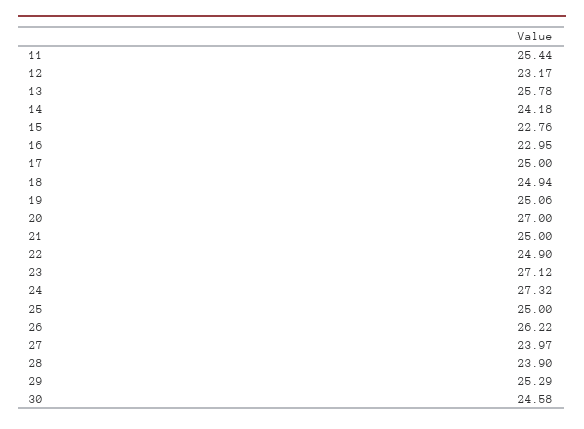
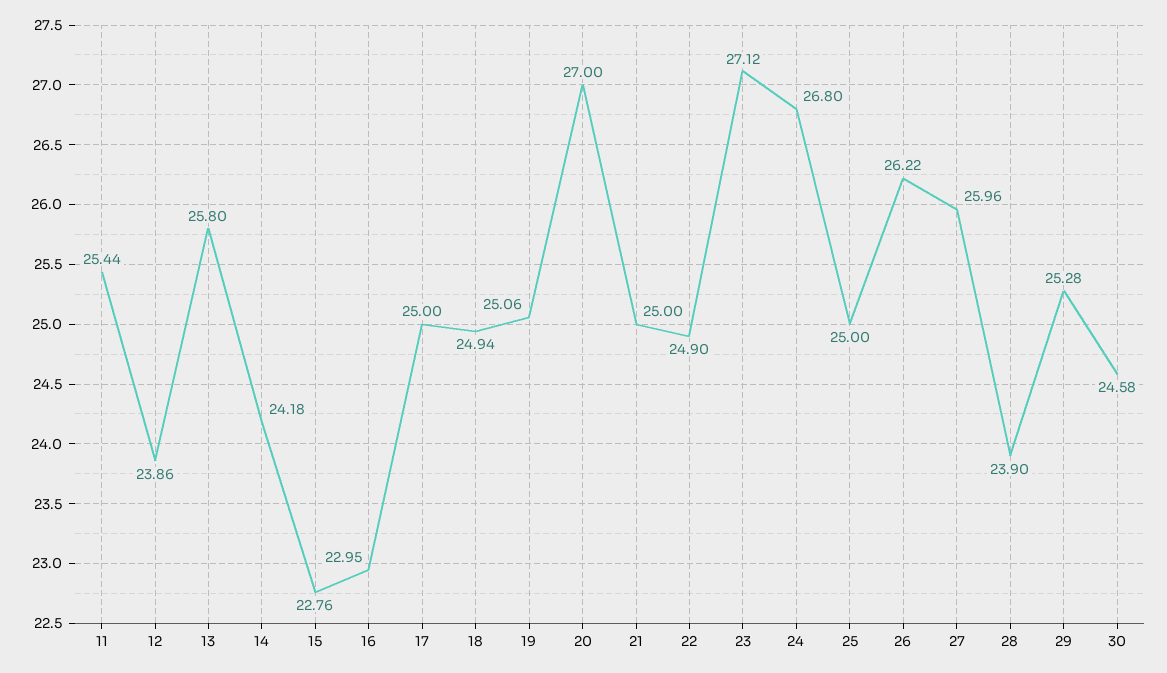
  {
    "11": 25.44,
-   "12": 23.17,
+   "12": 23.86,
-   "13": 25.78,
+   "13": 25.8,
    "14": 24.18,
    "15": 22.76,
    "16": 22.95,
    "17": 25,
    "18": 24.94,
    "19": 25.06,
    "20": 27,
    "21": 25,
    "22": 24.9,
    "23": 27.12,
-   "24": 27.32,
+   "24": 26.8,
    "25": 25,
    "26": 26.22,
-   "27": 23.97,
+   "27": 25.96,
    "28": 23.9,
-   "29": 25.29,
+   "29": 25.28,
    "30": 24.58
  }

